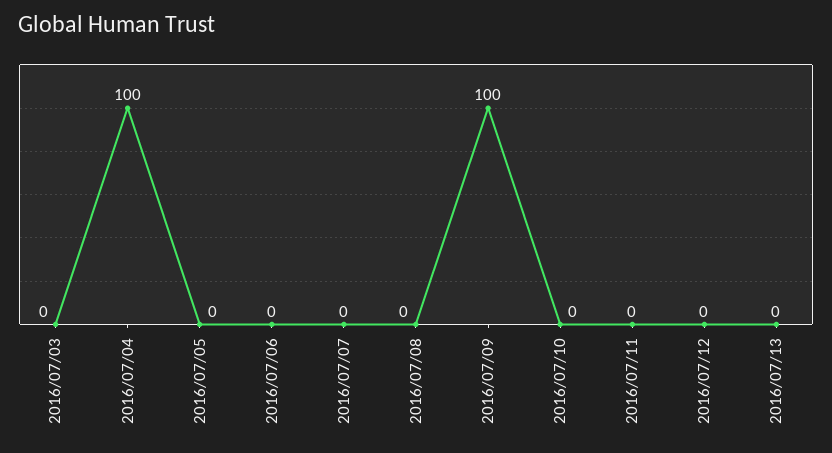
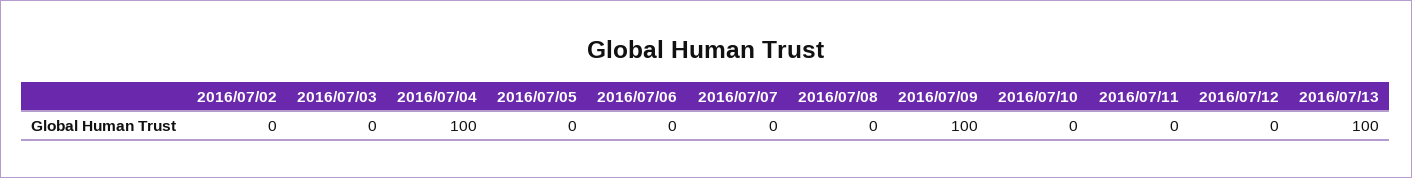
  {
    "2016/07/03": 0,
    "2016/07/04": 100,
    "2016/07/05": 0,
    "2016/07/06": 0,
    "2016/07/07": 0,
    "2016/07/08": 0,
    "2016/07/09": 100,
    "2016/07/10": 0,
    "2016/07/11": 0,
    "2016/07/12": 0,
-   "2016/07/13": 0
+   "2016/07/13": 100,
+   "2016/07/02": 0
  }

